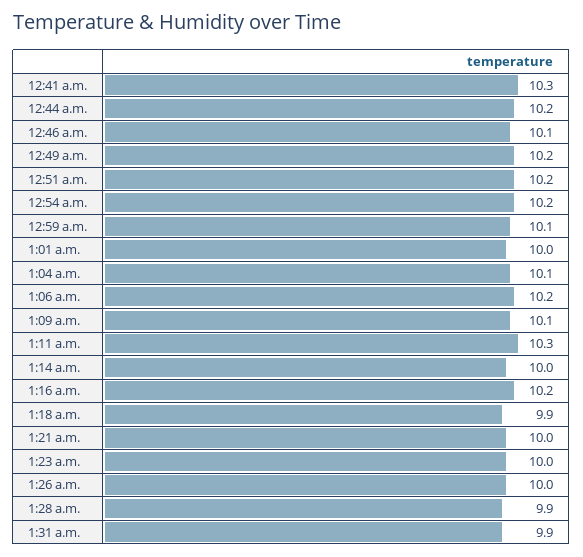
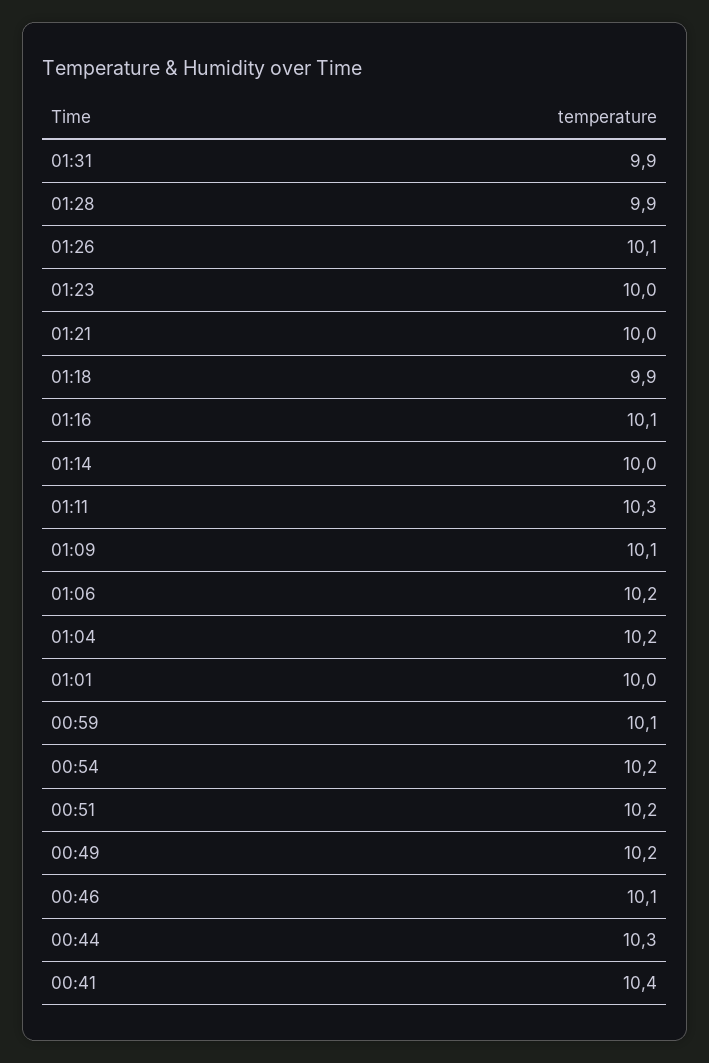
  {
-   "12:41 a.m.": 10.3,
+   "12:41 a.m.": 10.4,
-   "12:44 a.m.": 10.2,
+   "12:44 a.m.": 10.3,
    "12:46 a.m.": 10.1,
    "12:49 a.m.": 10.2,
    "12:51 a.m.": 10.2,
    "12:54 a.m.": 10.2,
    "12:59 a.m.": 10.1,
    "1:01 a.m.": 10,
-   "1:04 a.m.": 10.1,
+   "1:04 a.m.": 10.2,
    "1:06 a.m.": 10.2,
    "1:09 a.m.": 10.1,
    "1:11 a.m.": 10.3,
    "1:14 a.m.": 10,
-   "1:16 a.m.": 10.2,
+   "1:16 a.m.": 10.1,
    "1:18 a.m.": 9.9,
    "1:21 a.m.": 10,
    "1:23 a.m.": 10,
-   "1:26 a.m.": 10,
+   "1:26 a.m.": 10.1,
    "1:28 a.m.": 9.9,
    "1:31 a.m.": 9.9
  }

